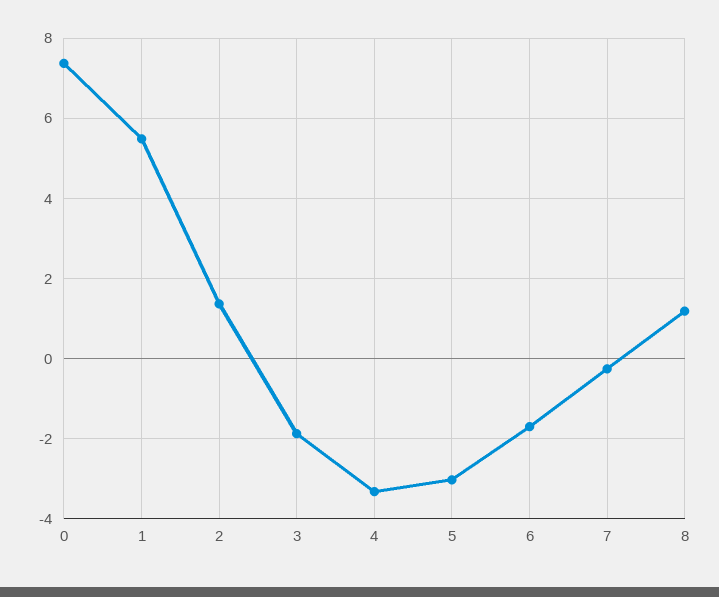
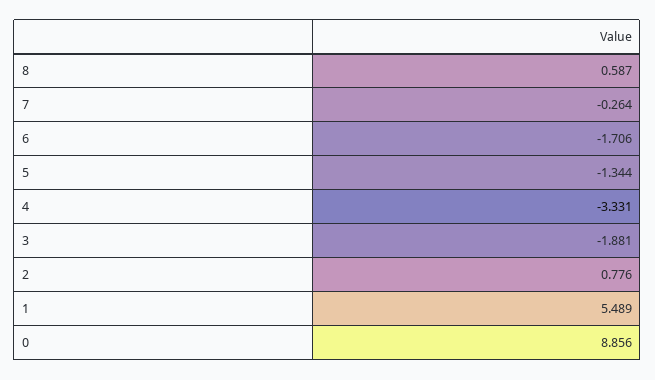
  {
-   "0": 7.4,
+   "0": 8.856,
    "1": 5.489,
-   "2": 1.4,
+   "2": 0.776,
    "3": -1.881,
    "4": -3.331,
-   "5": -3,
+   "5": -1.344,
    "6": -1.706,
    "7": -0.264,
-   "8": 1.2
+   "8": 0.587
  }

